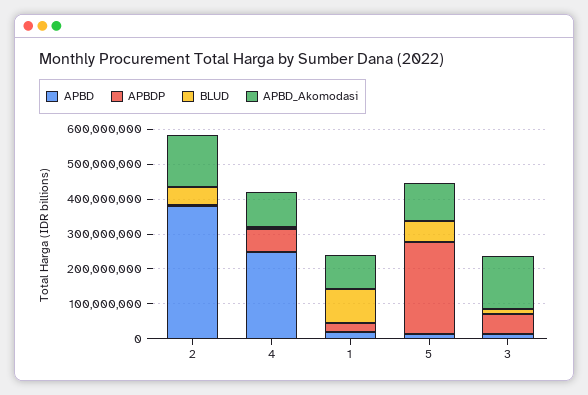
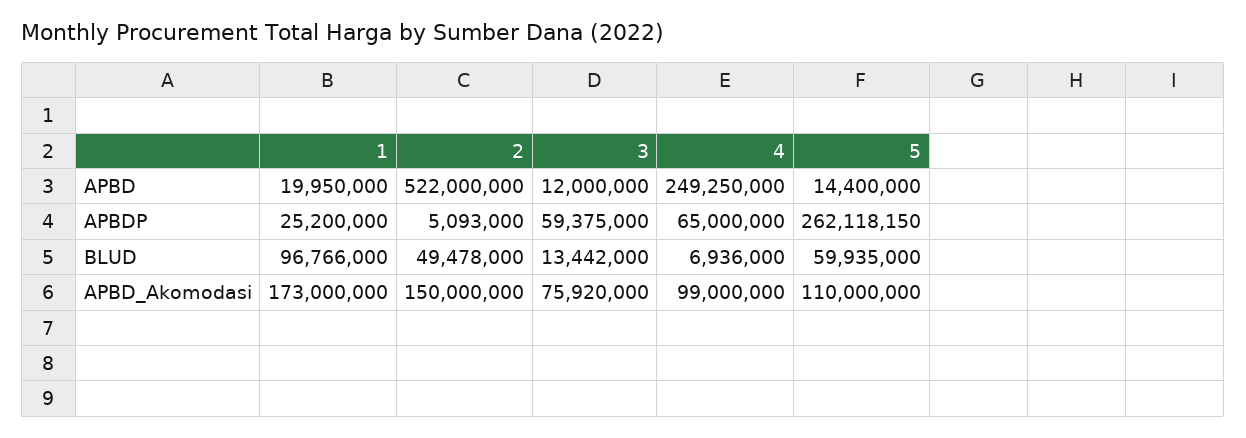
  {
    "APBD": {
-     "2": 375000000,
+     "2": 522000000,
      "4": 249250000,
      "1": 19950000,
      "5": 14400000,
      "3": 12000000
    },
    "APBDP": {
      "2": 5093000,
      "4": 65000000,
      "1": 25200000,
      "5": 262118150,
      "3": 59375000
    },
    "BLUD": {
      "2": 49478000,
      "4": 6936000,
      "1": 96766000,
      "5": 59935000,
      "3": 13442000
    },
    "APBD_Akomodasi": {
      "2": 150000000,
      "4": 99000000,
-     "1": 100000000,
+     "1": 173000000,
      "5": 110000000,
-     "3": 150000000
+     "3": 75920000
    }
  }

